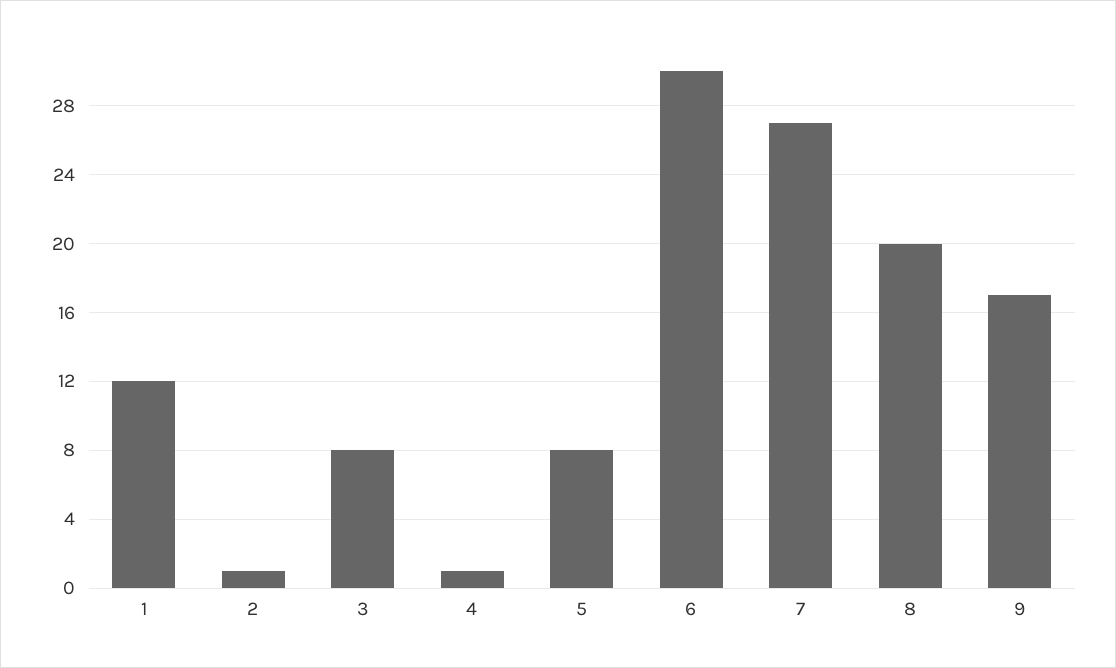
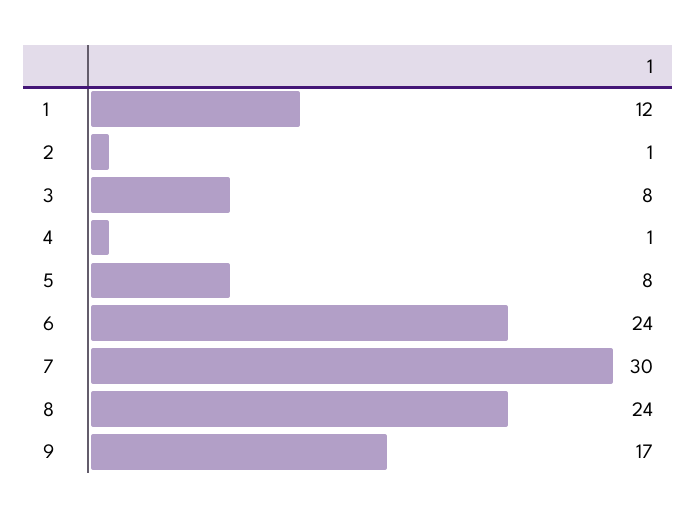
  {
    "1": 12,
    "2": 1,
    "3": 8,
    "4": 1,
    "5": 8,
-   "6": 30,
+   "6": 24,
-   "7": 27,
+   "7": 30,
-   "8": 20,
+   "8": 24,
    "9": 17
  }

